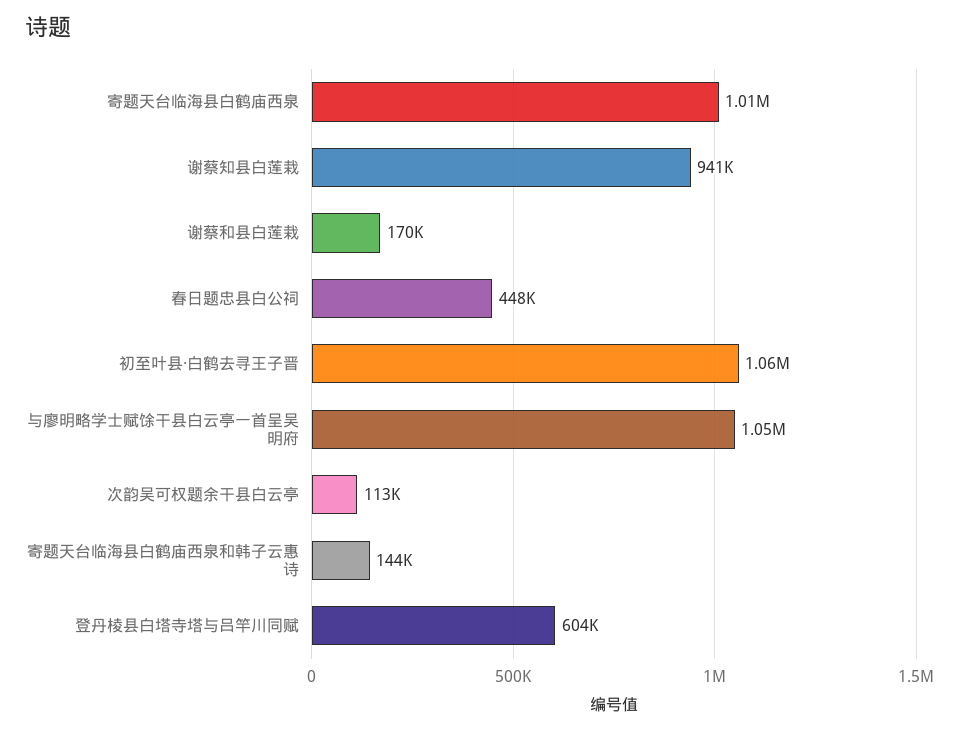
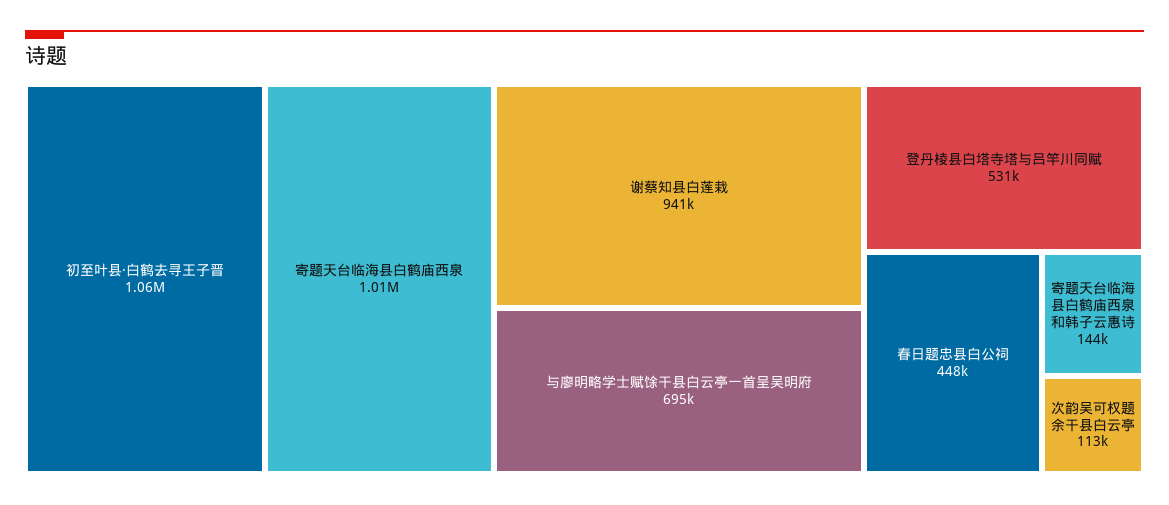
  {
    "寄题天台临海县白鹤庙西泉": 1010000,
    "谢蔡知县白莲栽": 941000,
-   "谢蔡和县白莲栽": 170000,
    "春日题忠县白公祠": 448000,
    "初至叶县·白鹤去寻王子晋": 1060000,
-   "与廖明略学士赋馀干县白云亭一首呈吴明府": 1050000,
+   "与廖明略学士赋馀干县白云亭一首呈吴明府": 695000,
    "次韵吴可权题余干县白云亭": 113000,
    "寄题天台临海县白鹤庙西泉和韩子云惠诗": 144000,
-   "登丹棱县白塔寺塔与吕竿川同赋": 604000
+   "登丹棱县白塔寺塔与吕竿川同赋": 531000
  }

